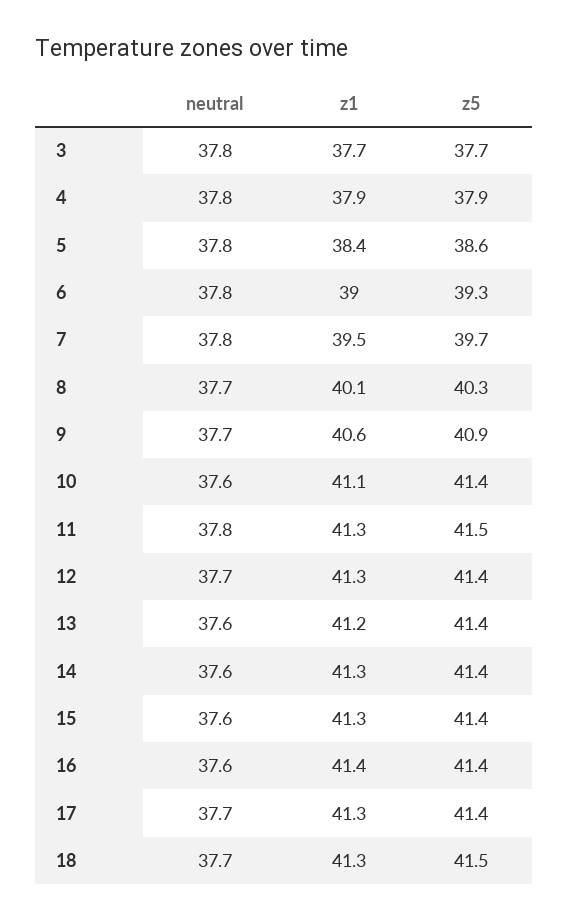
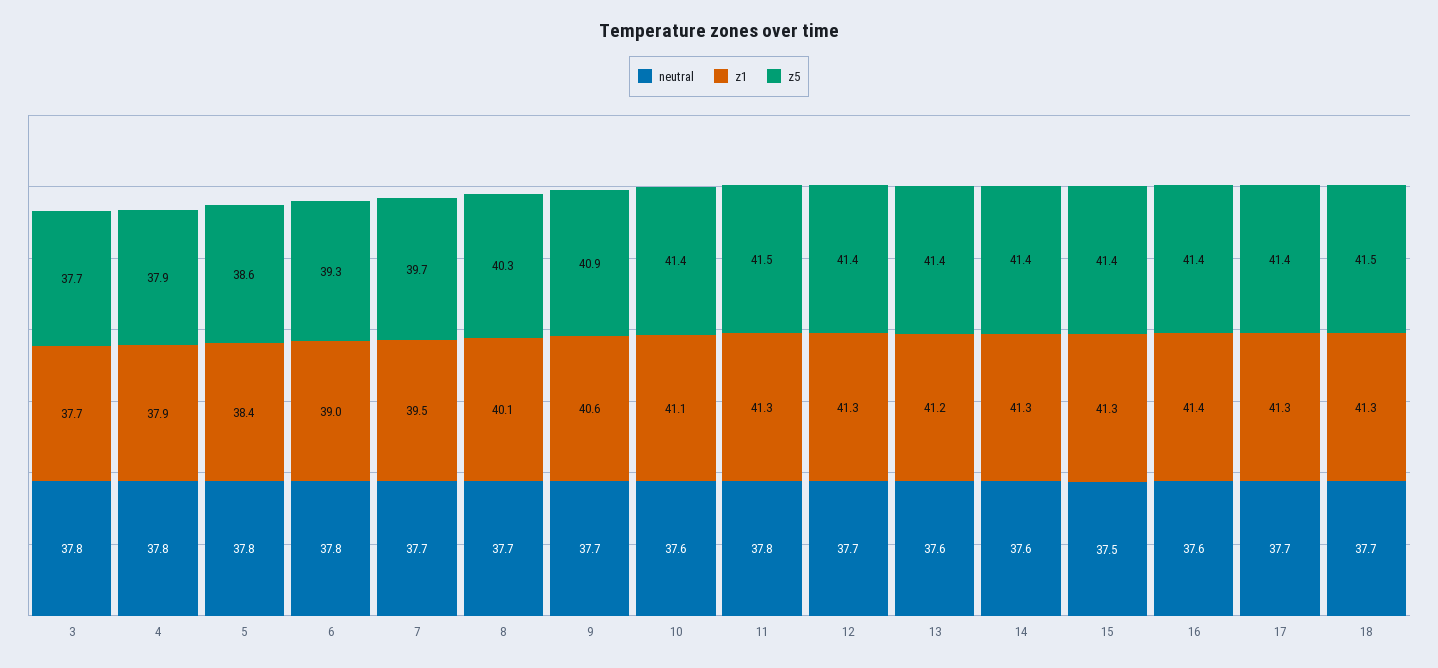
  {
    "neutral": {
      "3": 37.8,
      "4": 37.8,
      "5": 37.8,
      "6": 37.8,
-     "7": 37.8,
+     "7": 37.7,
      "8": 37.7,
      "9": 37.7,
      "10": 37.6,
      "11": 37.8,
      "12": 37.7,
      "13": 37.6,
      "14": 37.6,
-     "15": 37.6,
+     "15": 37.5,
      "16": 37.6,
      "17": 37.7,
      "18": 37.7
    },
    "z1": {
      "3": 37.7,
      "4": 37.9,
      "5": 38.4,
      "6": 39,
      "7": 39.5,
      "8": 40.1,
      "9": 40.6,
      "10": 41.1,
      "11": 41.3,
      "12": 41.3,
      "13": 41.2,
      "14": 41.3,
      "15": 41.3,
      "16": 41.4,
      "17": 41.3,
      "18": 41.3
    },
    "z5": {
      "3": 37.7,
      "4": 37.9,
      "5": 38.6,
      "6": 39.3,
      "7": 39.7,
      "8": 40.3,
      "9": 40.9,
      "10": 41.4,
      "11": 41.5,
      "12": 41.4,
      "13": 41.4,
      "14": 41.4,
      "15": 41.4,
      "16": 41.4,
      "17": 41.4,
      "18": 41.5
    }
  }

